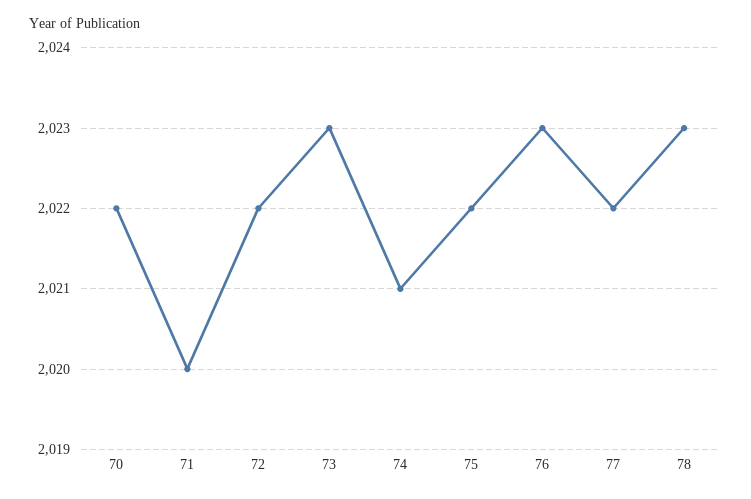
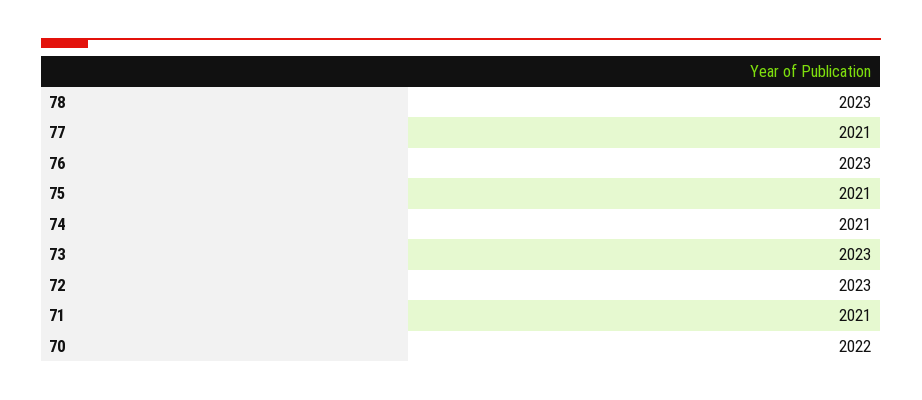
  {
    "70": 2022,
-   "71": 2020,
+   "71": 2021,
-   "72": 2022,
+   "72": 2023,
    "73": 2023,
    "74": 2021,
-   "75": 2022,
+   "75": 2021,
    "76": 2023,
-   "77": 2022,
+   "77": 2021,
    "78": 2023
  }

